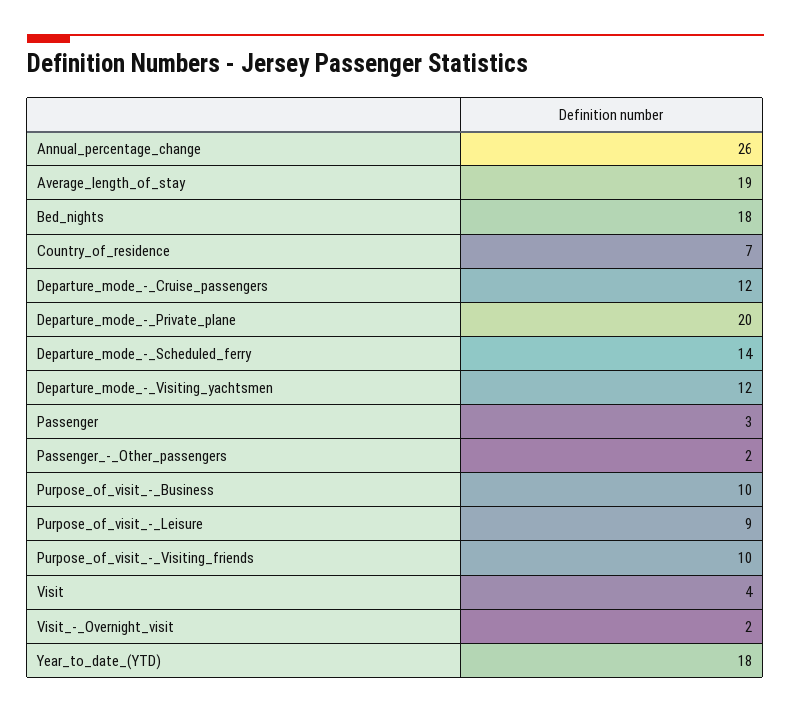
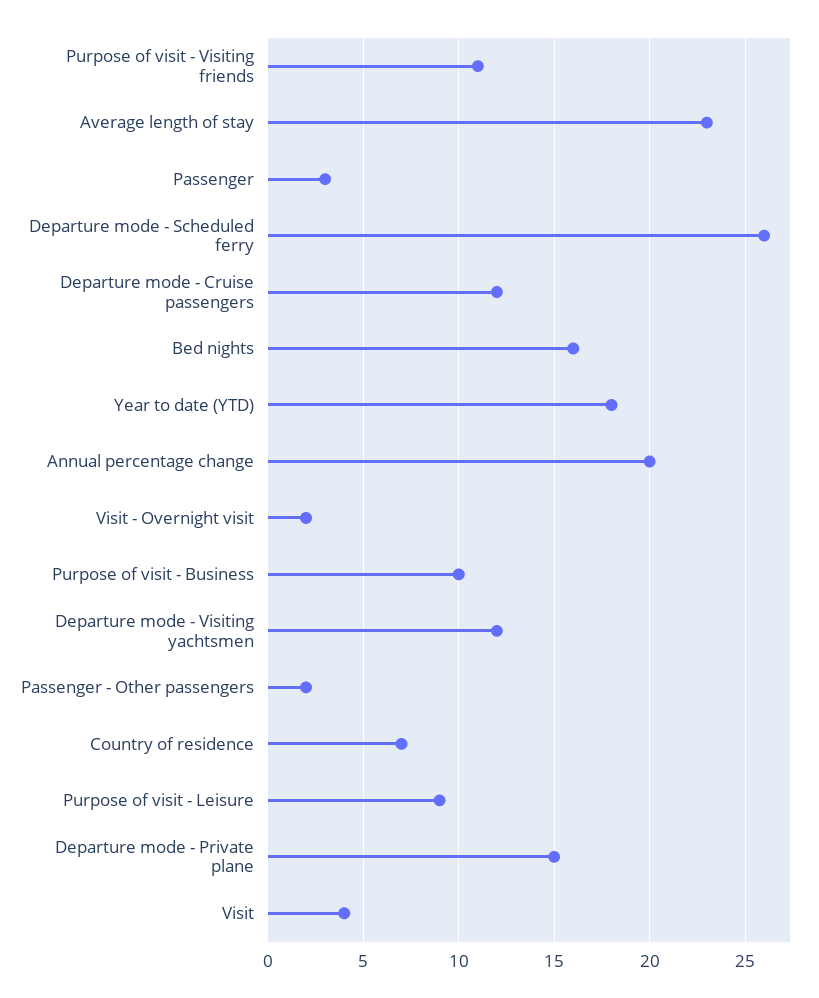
  {
-   "Annual_percentage_change": 26,
+   "Annual_percentage_change": 20,
-   "Average_length_of_stay": 19,
+   "Average_length_of_stay": 23,
-   "Bed_nights": 18,
+   "Bed_nights": 16,
    "Country_of_residence": 7,
    "Departure_mode_-_Cruise_passengers": 12,
-   "Departure_mode_-_Private_plane": 20,
+   "Departure_mode_-_Private_plane": 15,
-   "Departure_mode_-_Scheduled_ferry": 14,
+   "Departure_mode_-_Scheduled_ferry": 26,
    "Departure_mode_-_Visiting_yachtsmen": 12,
    "Passenger": 3,
    "Passenger_-_Other_passengers": 2,
    "Purpose_of_visit_-_Business": 10,
    "Purpose_of_visit_-_Leisure": 9,
-   "Purpose_of_visit_-_Visiting_friends": 10,
+   "Purpose_of_visit_-_Visiting_friends": 11,
    "Visit": 4,
    "Visit_-_Overnight_visit": 2,
    "Year_to_date_(YTD)": 18
  }

